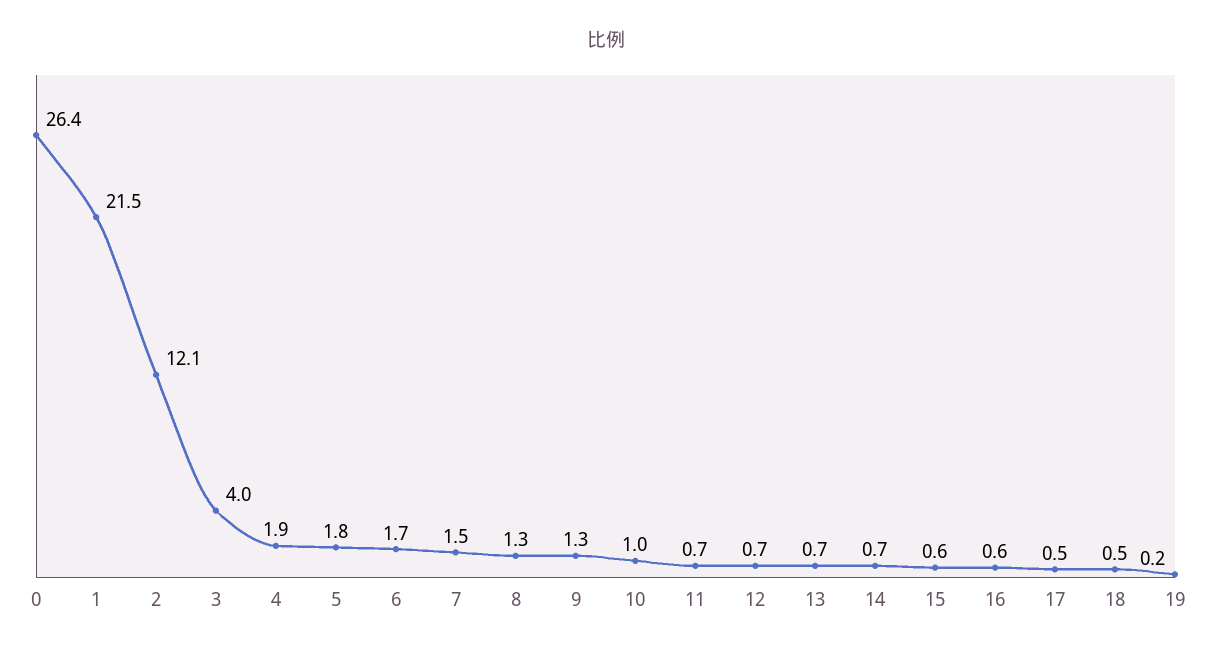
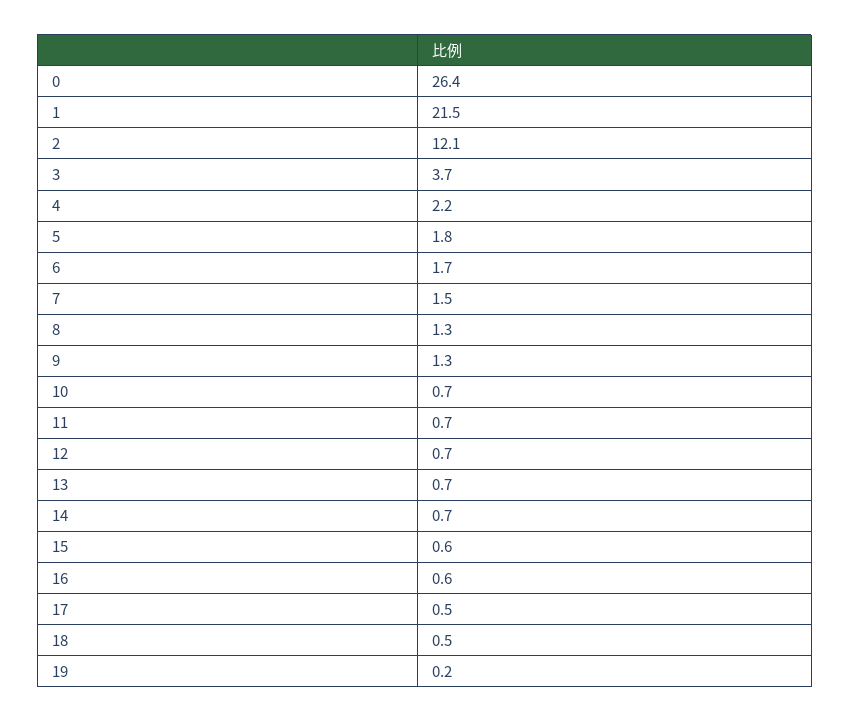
  {
    "0": 26.4,
    "1": 21.5,
    "2": 12.1,
-   "3": 4,
+   "3": 3.7,
-   "4": 1.9,
+   "4": 2.2,
    "5": 1.8,
    "6": 1.7,
    "7": 1.5,
    "8": 1.3,
    "9": 1.3,
-   "10": 1,
+   "10": 0.7,
    "11": 0.7,
    "12": 0.7,
    "13": 0.7,
    "14": 0.7,
    "15": 0.6,
    "16": 0.6,
    "17": 0.5,
    "18": 0.5,
    "19": 0.2
  }

